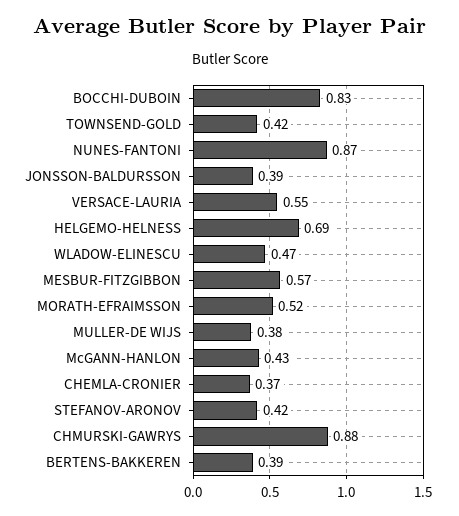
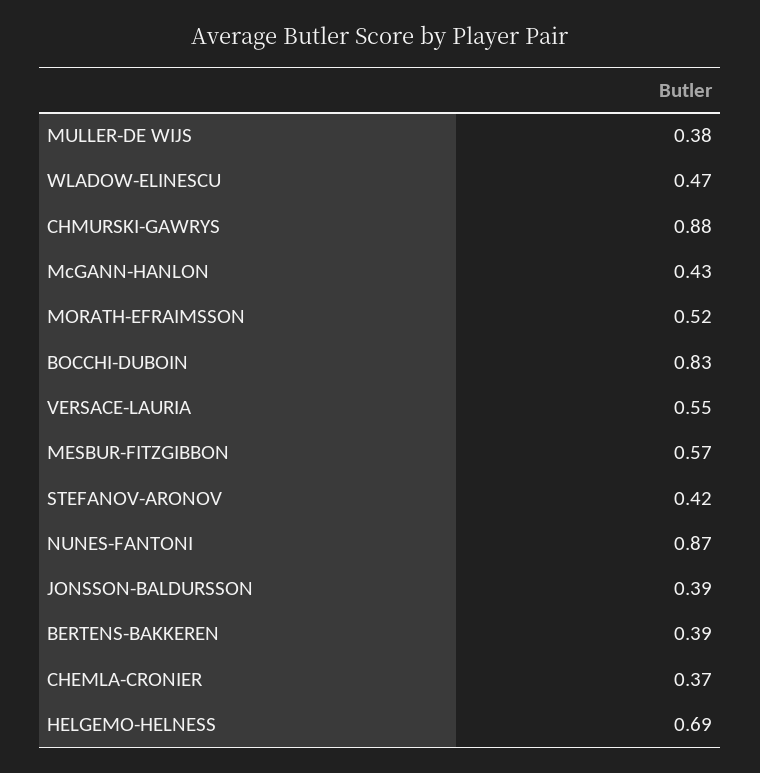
  {
    "BOCCHI-DUBOIN": 0.83,
-   "TOWNSEND-GOLD": 0.42,
    "NUNES-FANTONI": 0.87,
    "JONSSON-BALDURSSON": 0.39,
    "VERSACE-LAURIA": 0.55,
    "HELGEMO-HELNESS": 0.69,
    "WLADOW-ELINESCU": 0.47,
    "MESBUR-FITZGIBBON": 0.57,
    "MORATH-EFRAIMSSON": 0.52,
    "MULLER-DE WIJS": 0.38,
    "McGANN-HANLON": 0.43,
    "CHEMLA-CRONIER": 0.37,
    "STEFANOV-ARONOV": 0.42,
    "CHMURSKI-GAWRYS": 0.88,
    "BERTENS-BAKKEREN": 0.39
  }

